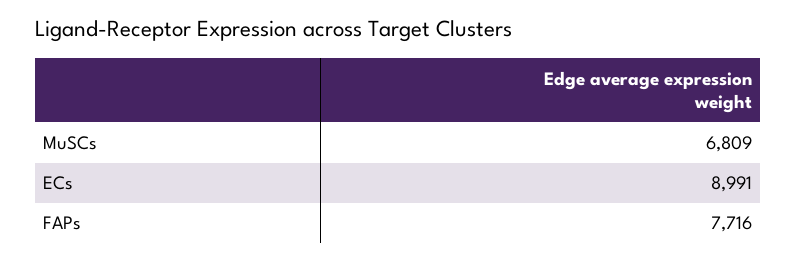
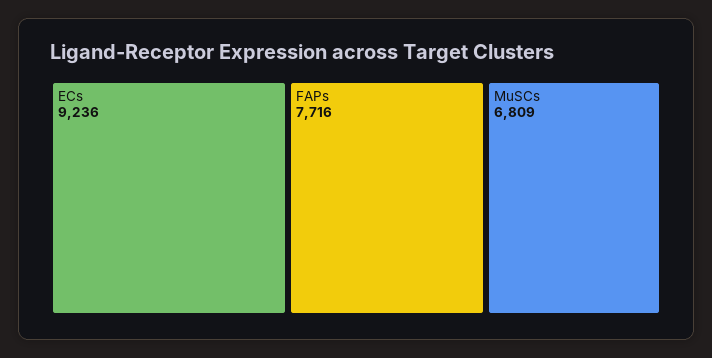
  {
    "MuSCs": 6809,
-   "ECs": 8991,
+   "ECs": 9236,
    "FAPs": 7716
  }

